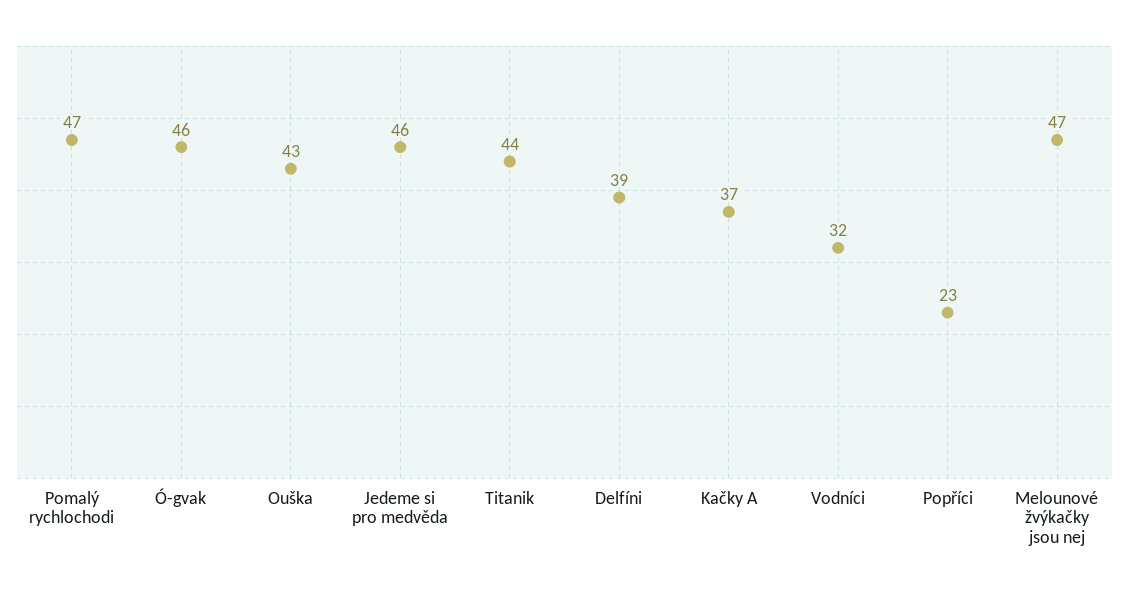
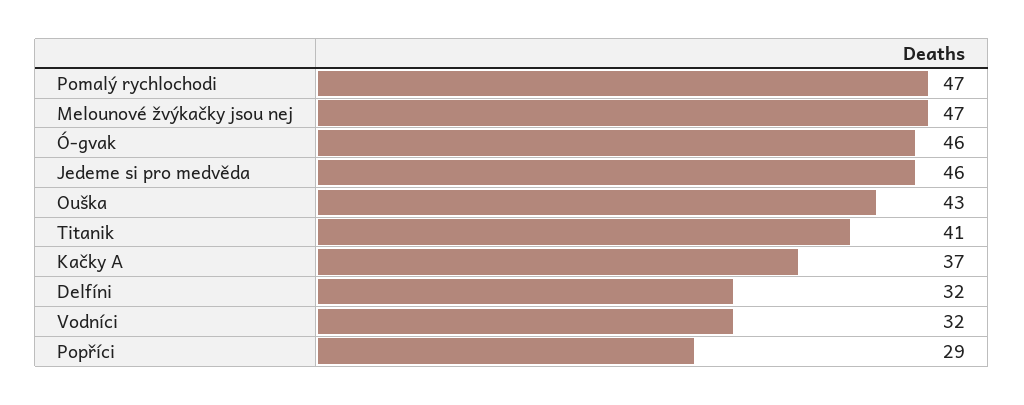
  {
    "Pomalý rychlochodi": 47,
    "Ó-gvak": 46,
    "Ouška": 43,
    "Jedeme si pro medvěda": 46,
-   "Titanik": 44,
+   "Titanik": 41,
-   "Delfíni": 39,
+   "Delfíni": 32,
    "Kačky A": 37,
    "Vodníci": 32,
-   "Popříci": 23,
+   "Popříci": 29,
    "Melounové žvýkačky jsou nej": 47
  }

